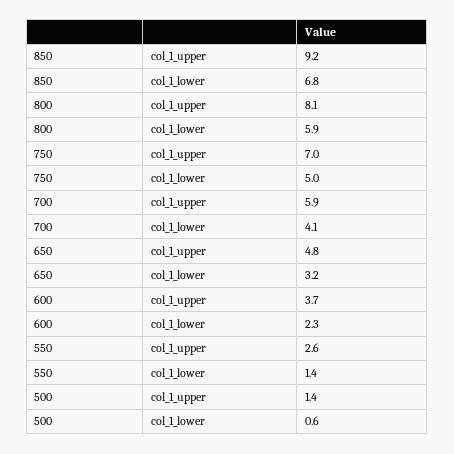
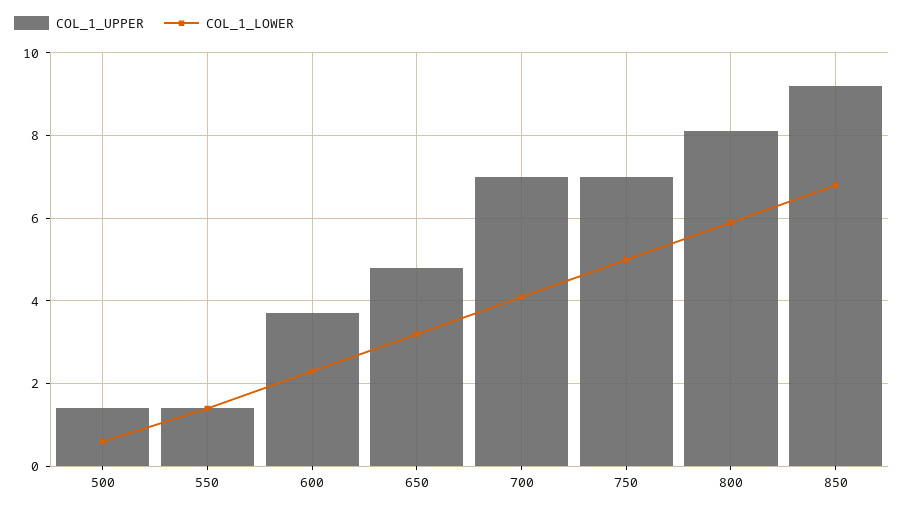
  {
    "col_1_upper": {
      "850": 9.2,
      "800": 8.1,
      "750": 7,
-     "700": 5.9,
+     "700": 7,
      "650": 4.8,
      "600": 3.7,
-     "550": 2.6,
+     "550": 1.5,
      "500": 1.4
    },
    "col_1_lower": {
      "850": 6.8,
      "800": 5.9,
      "750": 5,
      "700": 4.1,
      "650": 3.2,
      "600": 2.3,
      "550": 1.4,
      "500": 0.6
    }
  }

